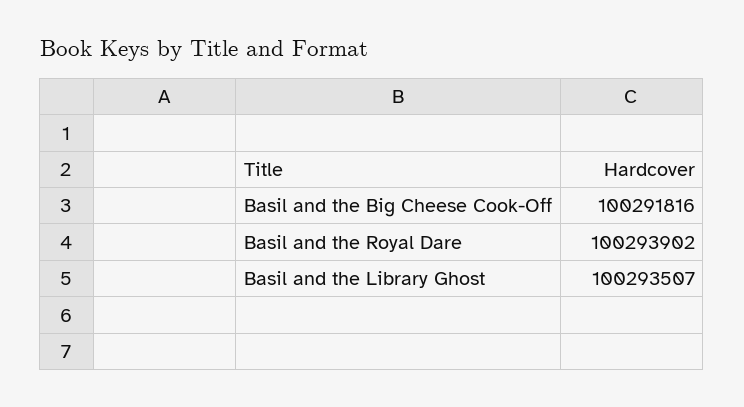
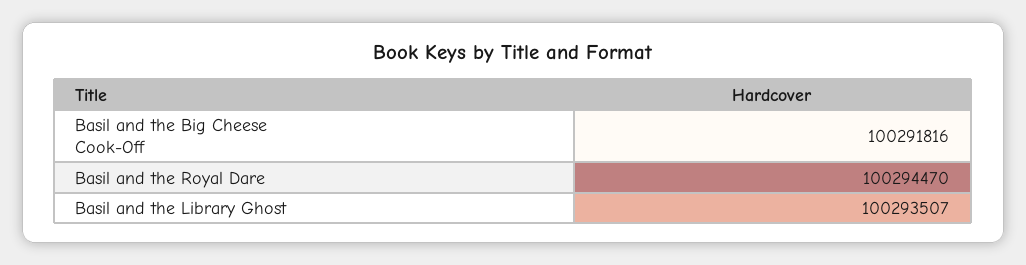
  {
    "Basil and the Big Cheese Cook-Off": 100291816,
-   "Basil and the Royal Dare": 100293902,
+   "Basil and the Royal Dare": 100294470,
    "Basil and the Library Ghost": 100293507
  }

